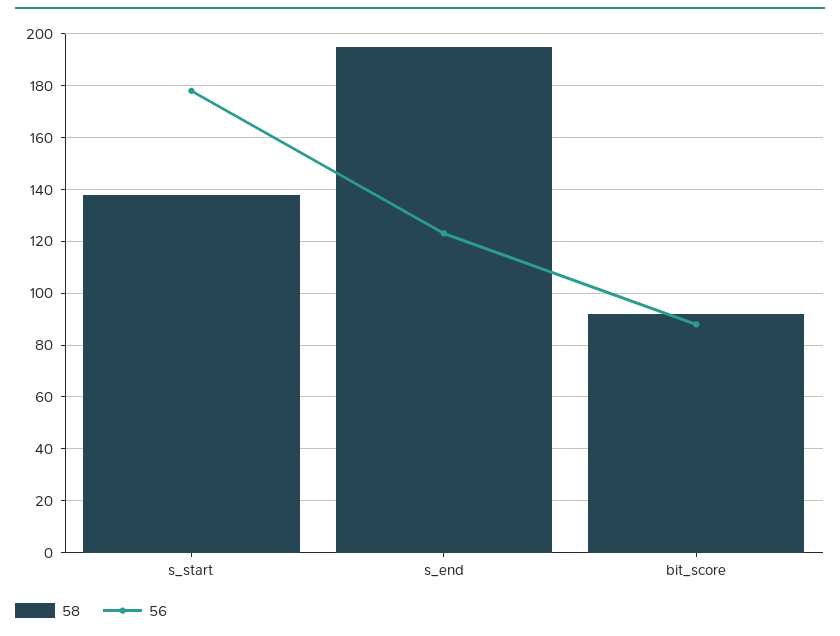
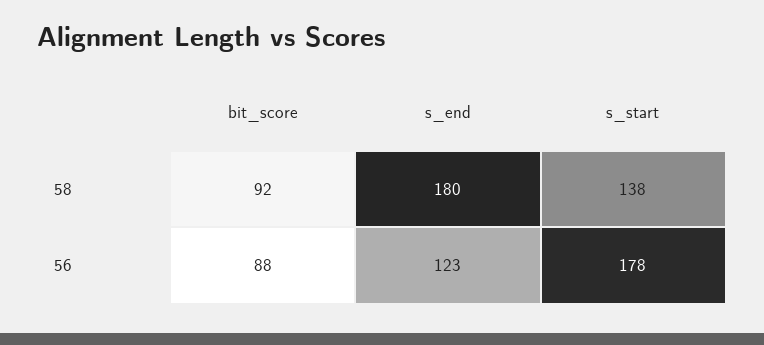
  {
    "58": {
      "s_start": 138,
-     "s_end": 195,
+     "s_end": 180,
      "bit_score": 92
    },
    "56": {
      "s_start": 178,
      "s_end": 123,
      "bit_score": 88
    }
  }

